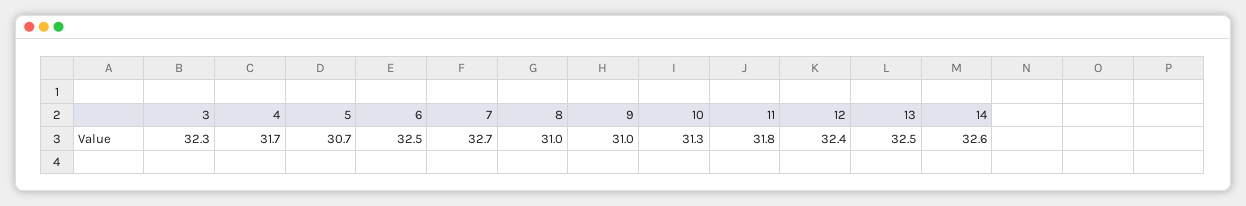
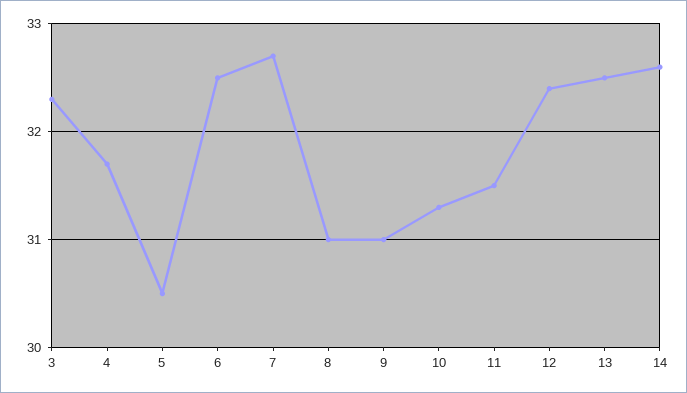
  {
    "3": 32.3,
    "4": 31.7,
-   "5": 30.7,
+   "5": 30.5,
    "6": 32.5,
    "7": 32.7,
    "8": 31,
    "9": 31,
    "10": 31.3,
-   "11": 31.8,
+   "11": 31.5,
    "12": 32.4,
    "13": 32.5,
    "14": 32.6
  }

